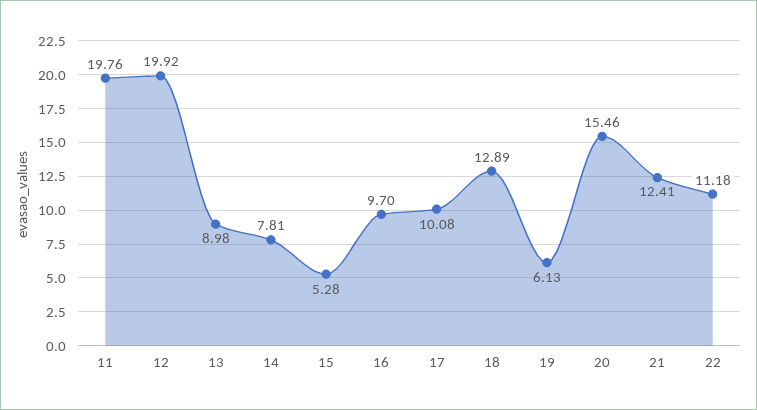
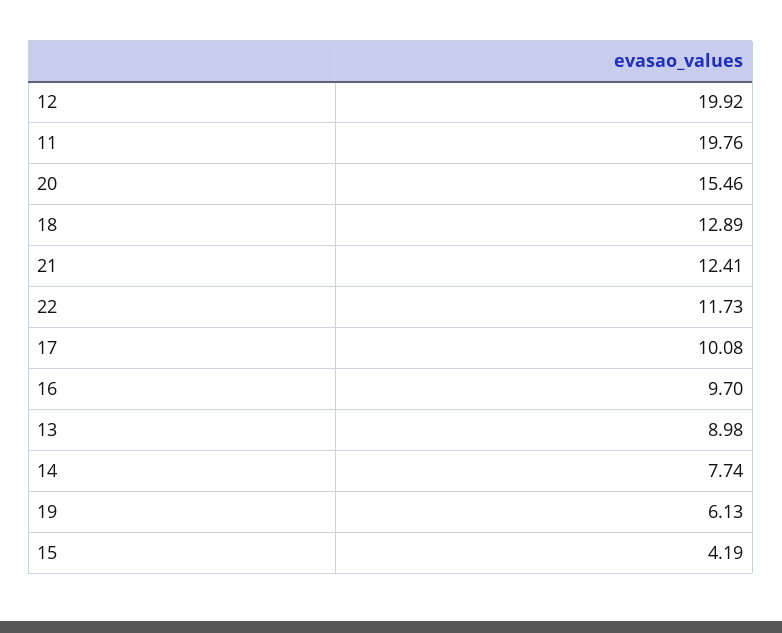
  {
    "11": 19.76,
    "12": 19.92,
    "13": 8.98,
-   "14": 7.81,
+   "14": 7.74,
-   "15": 5.28,
+   "15": 4.19,
    "16": 9.7,
    "17": 10.08,
    "18": 12.89,
    "19": 6.13,
    "20": 15.46,
    "21": 12.41,
-   "22": 11.18
+   "22": 11.73
  }

